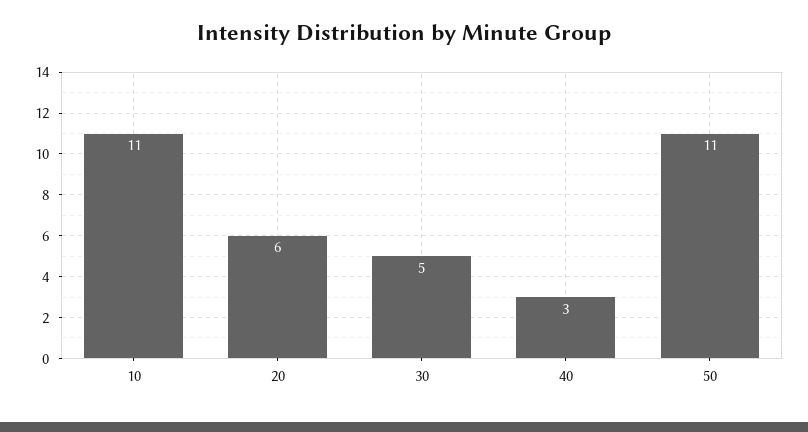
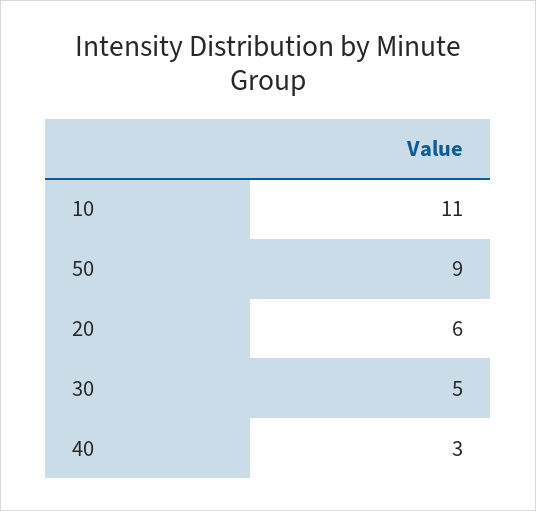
  {
    "10": 11,
    "20": 6,
    "30": 5,
    "40": 3,
-   "50": 11
+   "50": 9
  }

